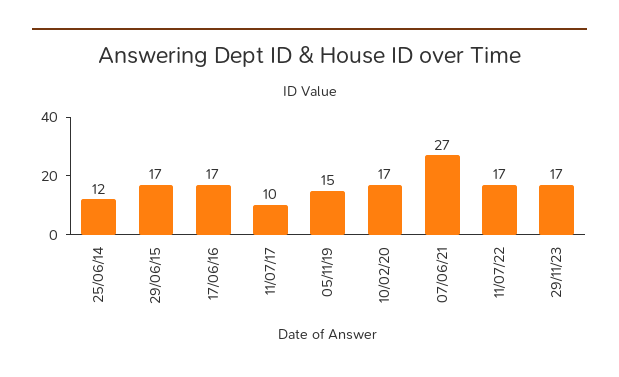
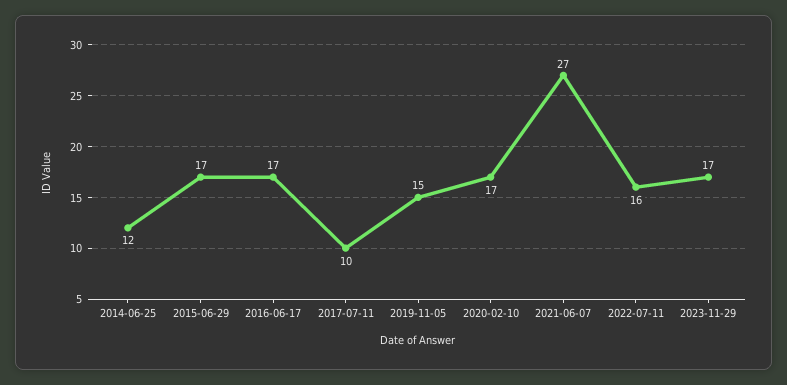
  {
    "25/06/14": 12,
    "29/06/15": 17,
    "17/06/16": 17,
    "11/07/17": 10,
    "05/11/19": 15,
    "10/02/20": 17,
    "07/06/21": 27,
-   "11/07/22": 17,
+   "11/07/22": 16,
    "29/11/23": 17
  }

